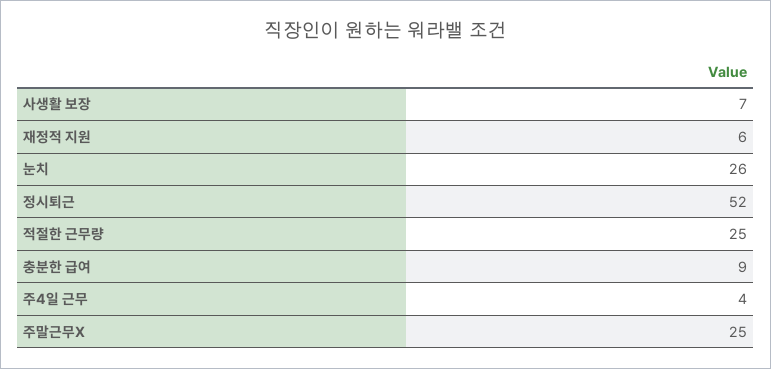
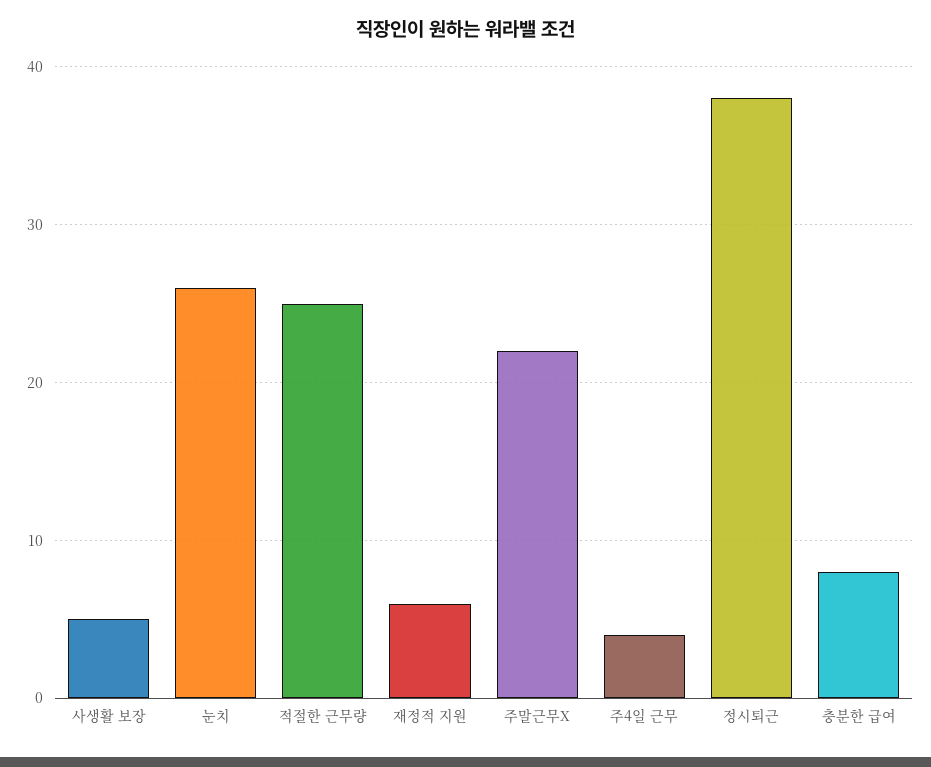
  {
-   "사생활 보장": 7,
+   "사생활 보장": 5,
    "재정적 지원": 6,
    "눈치": 26,
-   "정시퇴근": 52,
+   "정시퇴근": 38,
    "적절한 근무량": 25,
-   "충분한 급여": 9,
+   "충분한 급여": 8,
    "주4일 근무": 4,
-   "주말근무X": 25
+   "주말근무X": 22
  }

